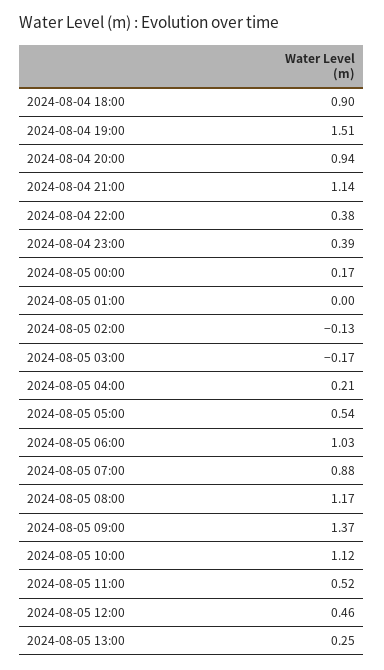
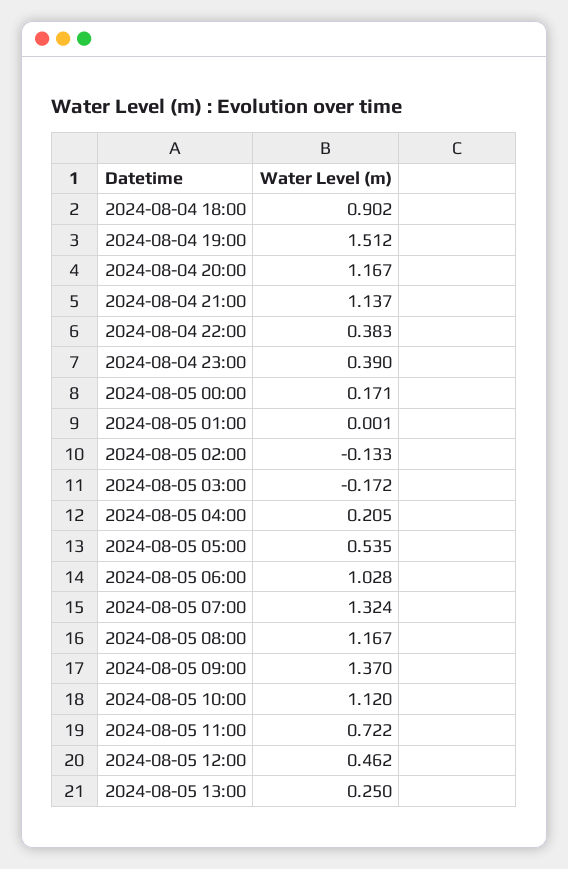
  {
    "2024-08-04 18:00": 0.902,
    "2024-08-04 19:00": 1.512,
-   "2024-08-04 20:00": 0.94,
+   "2024-08-04 20:00": 1.167,
    "2024-08-04 21:00": 1.137,
    "2024-08-04 22:00": 0.383,
    "2024-08-04 23:00": 0.39,
    "2024-08-05 00:00": 0.171,
    "2024-08-05 01:00": 0.001,
    "2024-08-05 02:00": -0.133,
    "2024-08-05 03:00": -0.172,
    "2024-08-05 04:00": 0.205,
    "2024-08-05 05:00": 0.535,
    "2024-08-05 06:00": 1.028,
-   "2024-08-05 07:00": 0.88,
+   "2024-08-05 07:00": 1.324,
    "2024-08-05 08:00": 1.167,
    "2024-08-05 09:00": 1.37,
    "2024-08-05 10:00": 1.12,
-   "2024-08-05 11:00": 0.52,
+   "2024-08-05 11:00": 0.722,
    "2024-08-05 12:00": 0.462,
    "2024-08-05 13:00": 0.25
  }

